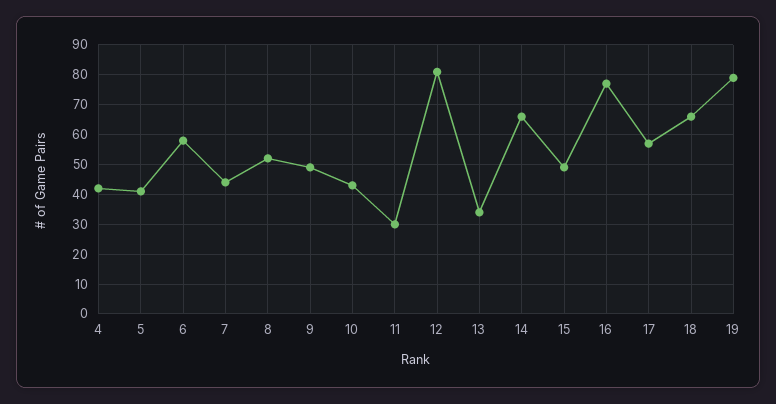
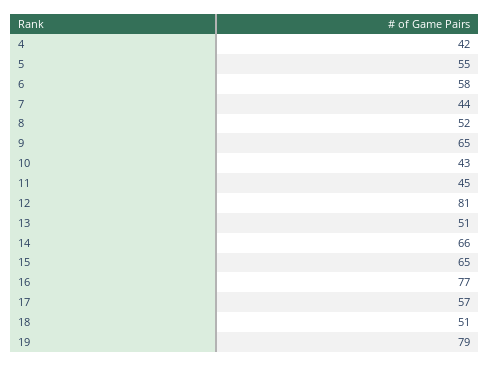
  {
    "4": 42,
-   "5": 40,
+   "5": 55,
    "6": 58,
    "7": 44,
    "8": 52,
-   "9": 50,
+   "9": 65,
    "10": 43,
-   "11": 30,
+   "11": 45,
    "12": 81,
-   "13": 35,
+   "13": 51,
    "14": 66,
-   "15": 50,
+   "15": 65,
    "16": 77,
    "17": 57,
-   "18": 65,
+   "18": 51,
    "19": 79
  }

